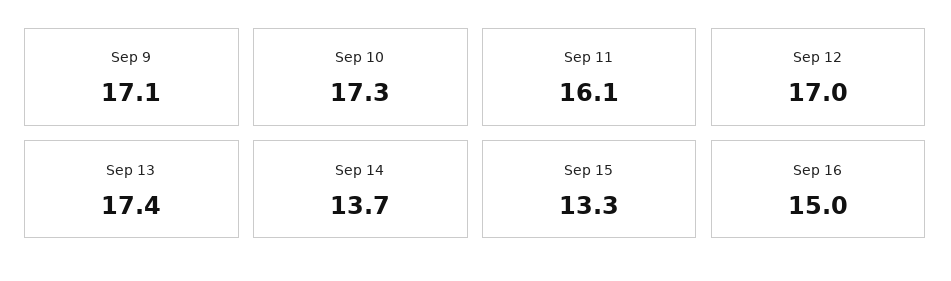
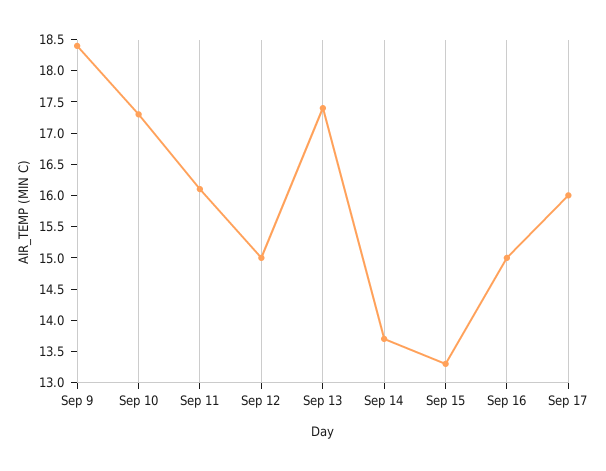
  {
-   "Sep 9": 17.1,
+   "Sep 9": 18.5,
    "Sep 10": 17.3,
    "Sep 11": 16.1,
-   "Sep 12": 17,
+   "Sep 12": 15,
    "Sep 13": 17.4,
    "Sep 14": 13.7,
    "Sep 15": 13.3,
-   "Sep 16": 15
+   "Sep 16": 15,
+   "Sep 17": 16
  }

